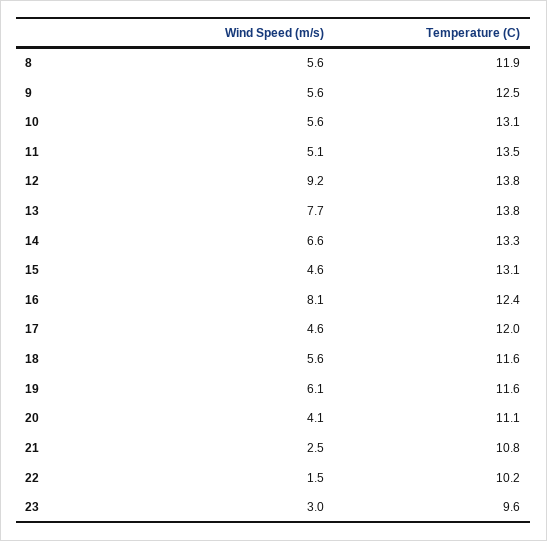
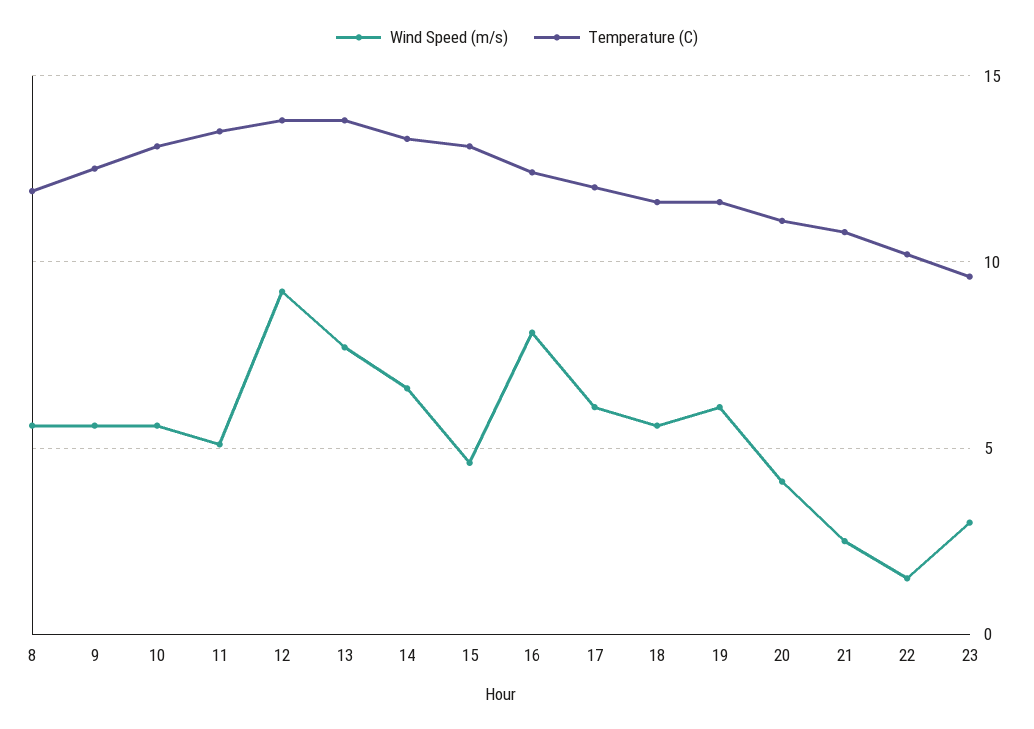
  {
    "Wind Speed (m/s)": {
      "8": 5.6,
      "9": 5.6,
      "10": 5.6,
      "11": 5.1,
      "12": 9.2,
      "13": 7.7,
      "14": 6.6,
      "15": 4.6,
      "16": 8.1,
-     "17": 4.6,
+     "17": 6,
      "18": 5.6,
      "19": 6.1,
      "20": 4.1,
      "21": 2.5,
      "22": 1.5,
      "23": 3
    },
    "Temperature (C)": {
      "8": 11.9,
      "9": 12.5,
      "10": 13.1,
      "11": 13.5,
      "12": 13.8,
      "13": 13.8,
      "14": 13.3,
      "15": 13.1,
      "16": 12.4,
      "17": 12,
      "18": 11.6,
      "19": 11.6,
      "20": 11.1,
      "21": 10.8,
      "22": 10.2,
      "23": 9.6
    }
  }

